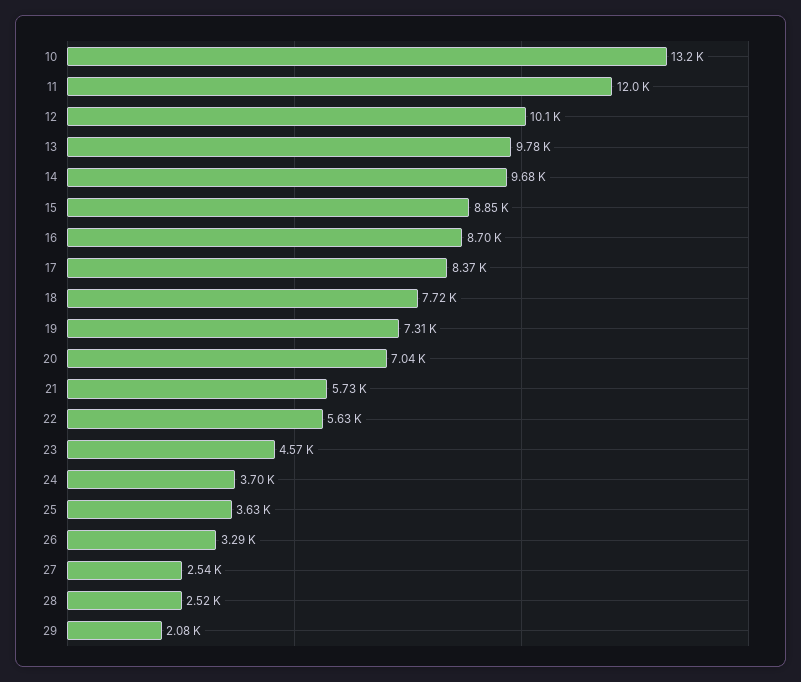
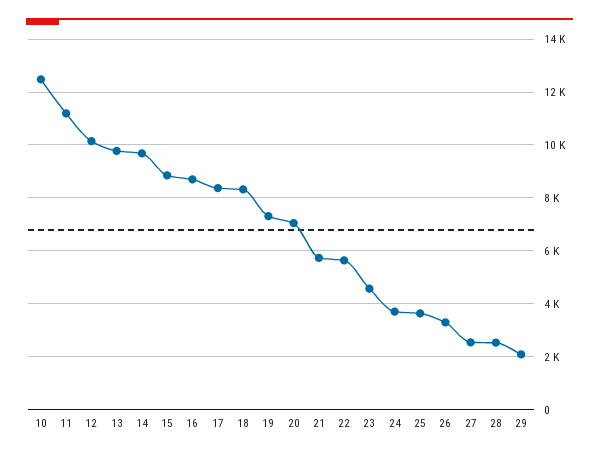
  {
-   "10": 13200,
+   "10": 12500,
-   "11": 12000,
+   "11": 11250,
    "12": 10100,
    "13": 9780,
    "14": 9680,
    "15": 8850,
    "16": 8700,
    "17": 8370,
-   "18": 7720,
+   "18": 8250,
    "19": 7310,
    "20": 7040,
    "21": 5730,
    "22": 5630,
    "23": 4570,
    "24": 3700,
    "25": 3630,
    "26": 3290,
    "27": 2540,
    "28": 2520,
    "29": 2080
  }

